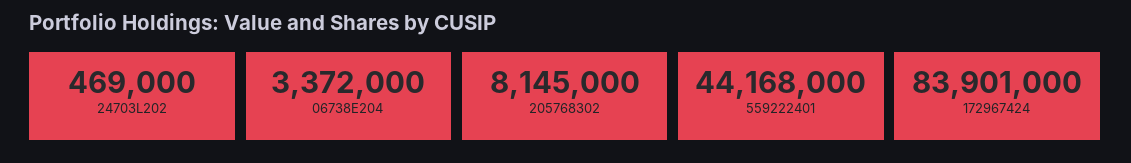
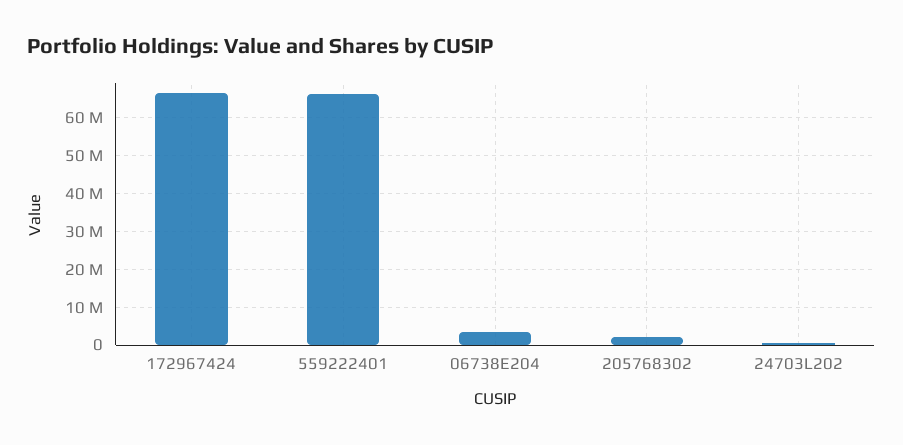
  {
    "24703L202": 469000,
    "06738E204": 3372000,
-   "205768302": 8145000,
+   "205768302": 2000000,
-   "559222401": 44168000,
+   "559222401": 66000000,
-   "172967424": 83901000
+   "172967424": 66000000
  }

